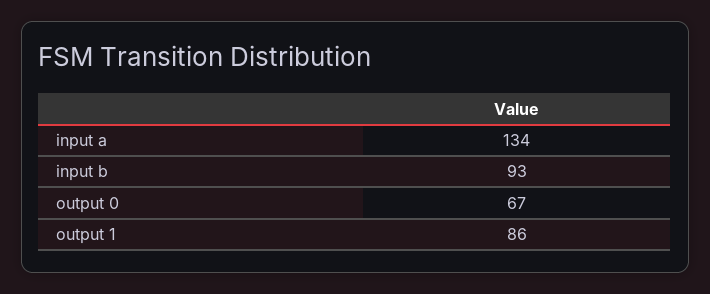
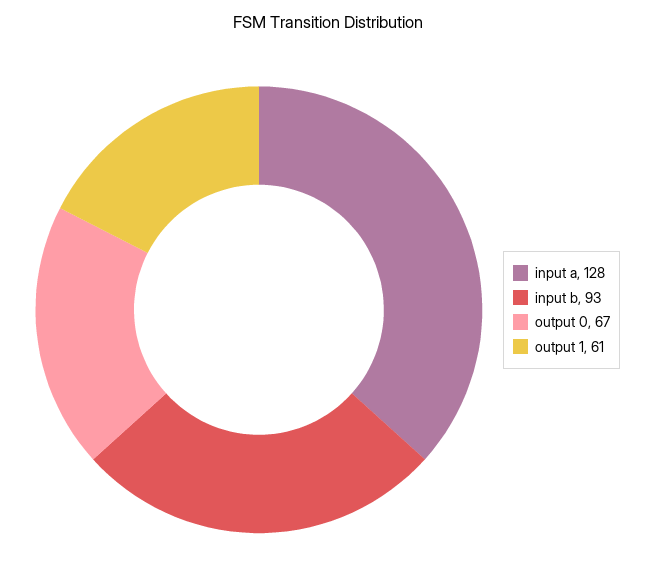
  {
-   "input a": 134,
+   "input a": 128,
    "input b": 93,
    "output 0": 67,
-   "output 1": 86
+   "output 1": 61
  }

